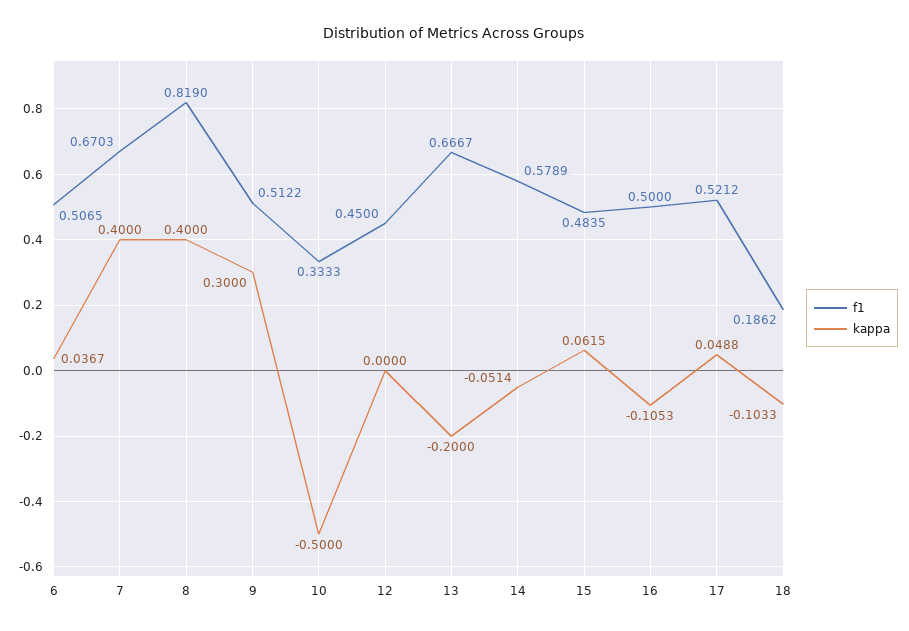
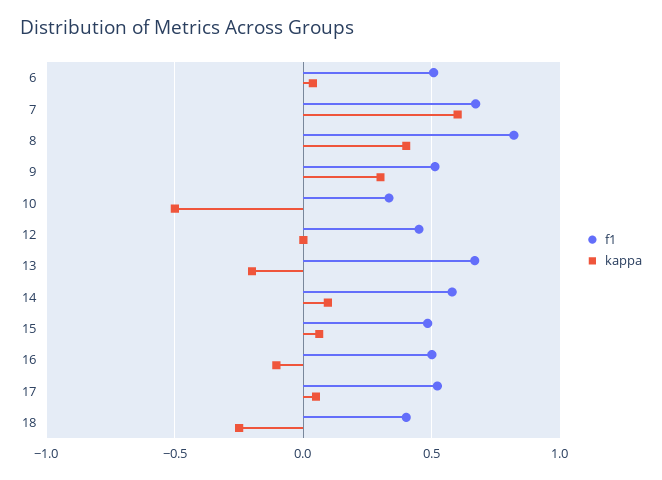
  {
    "f1": {
      "6": 0.5065,
      "7": 0.6703,
      "8": 0.819,
      "9": 0.5122,
      "10": 0.3333,
      "12": 0.45,
      "13": 0.6667,
      "14": 0.5789,
      "15": 0.4835,
      "16": 0.5,
      "17": 0.5212,
-     "18": 0.1862
+     "18": 0.4
    },
    "kappa": {
      "6": 0.0367,
-     "7": 0.4,
+     "7": 0.6,
      "8": 0.4,
      "9": 0.3,
      "10": -0.5,
      "12": 0,
      "13": -0.2,
-     "14": -0.0514,
+     "14": 0.1,
      "15": 0.0615,
      "16": -0.1053,
      "17": 0.0488,
-     "18": -0.1033
+     "18": -0.25
    }
  }

